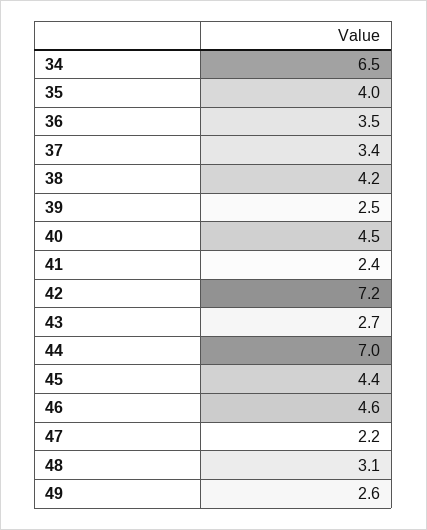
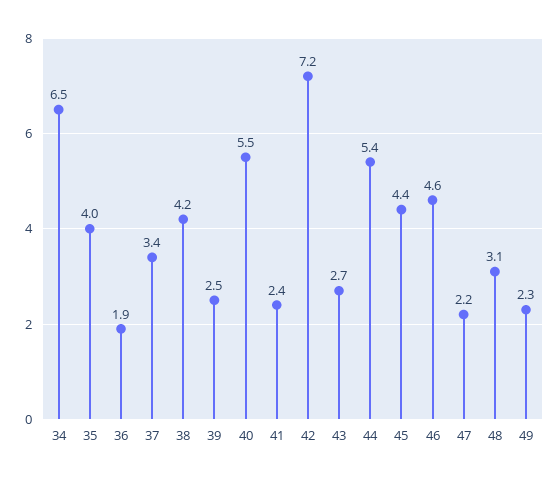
  {
    "34": 6.5,
    "35": 4,
-   "36": 3.5,
+   "36": 1.9,
    "37": 3.4,
    "38": 4.2,
    "39": 2.5,
-   "40": 4.5,
+   "40": 5.5,
    "41": 2.4,
    "42": 7.2,
    "43": 2.7,
-   "44": 7,
+   "44": 5.4,
    "45": 4.4,
    "46": 4.6,
    "47": 2.2,
    "48": 3.1,
-   "49": 2.6
+   "49": 2.3
  }

